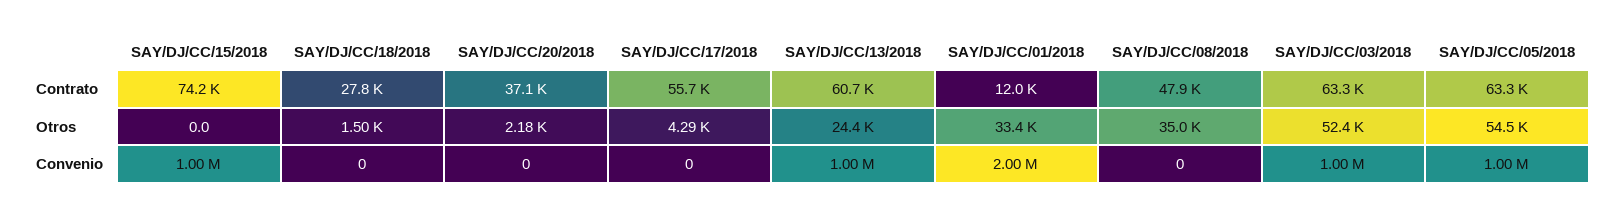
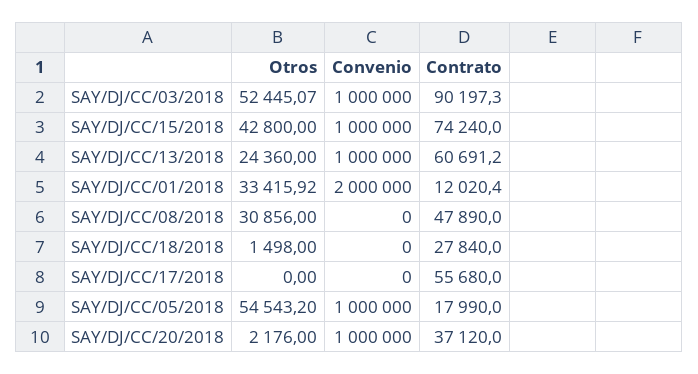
  {
    "SAY/DJ/CC/15/2018": {
      "Contrato": 74240,
-     "Otros": 0,
+     "Otros": 42800,
      "Convenio": 1000000
    },
    "SAY/DJ/CC/18/2018": {
      "Contrato": 27840,
      "Otros": 1498,
      "Convenio": 0
    },
    "SAY/DJ/CC/20/2018": {
      "Contrato": 37120,
      "Otros": 2176,
-     "Convenio": 0
+     "Convenio": 1000000
    },
    "SAY/DJ/CC/17/2018": {
      "Contrato": 55680,
-     "Otros": 4290,
+     "Otros": 0,
      "Convenio": 0
    },
    "SAY/DJ/CC/13/2018": {
      "Contrato": 60691.2,
      "Otros": 24360,
      "Convenio": 1000000
    },
    "SAY/DJ/CC/01/2018": {
      "Contrato": 12020.4,
      "Otros": 33415.92,
      "Convenio": 2000000
    },
    "SAY/DJ/CC/08/2018": {
      "Contrato": 47890,
-     "Otros": 35000,
+     "Otros": 30856,
      "Convenio": 0
    },
    "SAY/DJ/CC/03/2018": {
-     "Contrato": 63300,
+     "Contrato": 90197.3,
      "Otros": 52445.07,
      "Convenio": 1000000
    },
    "SAY/DJ/CC/05/2018": {
-     "Contrato": 63300,
+     "Contrato": 17990,
      "Otros": 54543.2,
      "Convenio": 1000000
    }
  }

